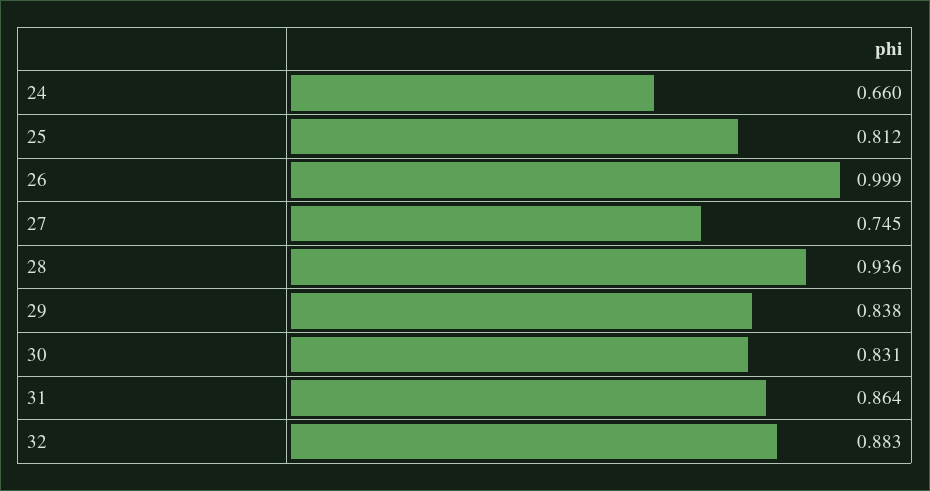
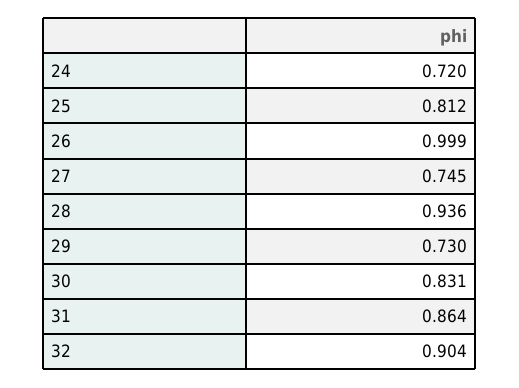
  {
-   "24": 0.66,
+   "24": 0.72,
    "25": 0.812,
    "26": 0.999,
    "27": 0.745,
    "28": 0.936,
-   "29": 0.838,
+   "29": 0.73,
    "30": 0.831,
    "31": 0.864,
-   "32": 0.883
+   "32": 0.904
  }

